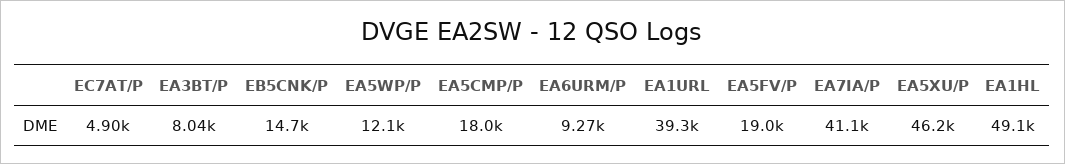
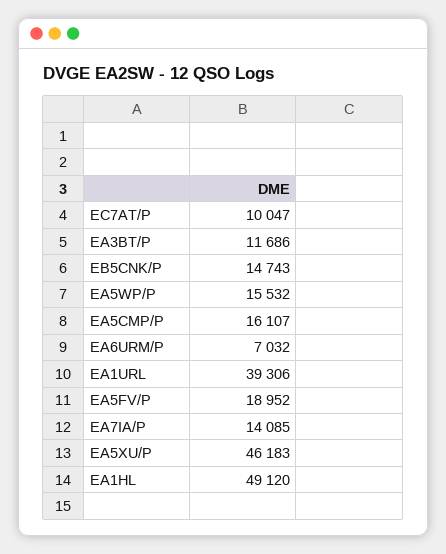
  {
-   "EC7AT/P": 4900,
+   "EC7AT/P": 10047,
-   "EA3BT/P": 8040,
+   "EA3BT/P": 11686,
    "EB5CNK/P": 14743,
-   "EA5WP/P": 12100,
+   "EA5WP/P": 15532,
-   "EA5CMP/P": 18000,
+   "EA5CMP/P": 16107,
-   "EA6URM/P": 9270,
+   "EA6URM/P": 7032,
    "EA1URL": 39306,
    "EA5FV/P": 18952,
-   "EA7IA/P": 41100,
+   "EA7IA/P": 14085,
    "EA5XU/P": 46183,
    "EA1HL": 49120
  }

